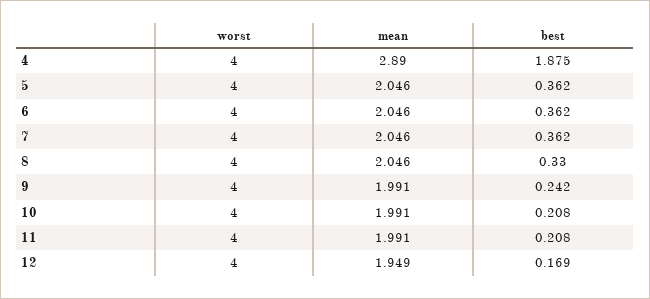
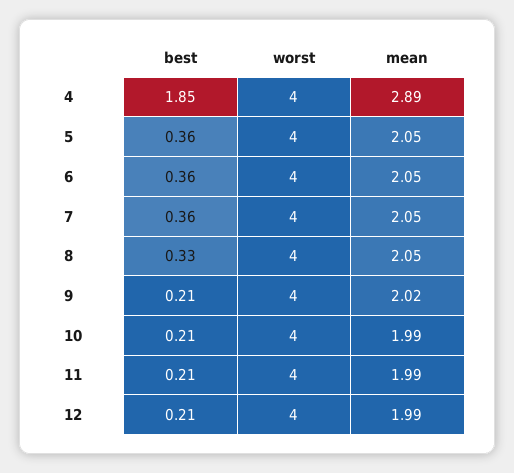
  {
    "worst": {
      "4": 4,
      "5": 4,
      "6": 4,
      "7": 4,
      "8": 4,
      "9": 4,
      "10": 4,
      "11": 4,
      "12": 4
    },
    "mean": {
      "4": 2.89,
      "5": 2.046,
      "6": 2.046,
      "7": 2.046,
      "8": 2.046,
-     "9": 1.991,
+     "9": 2.02,
      "10": 1.991,
      "11": 1.991,
-     "12": 1.949
+     "12": 1.99
    },
    "best": {
-     "4": 1.875,
+     "4": 1.85,
      "5": 0.362,
      "6": 0.362,
      "7": 0.362,
      "8": 0.33,
-     "9": 0.242,
+     "9": 0.21,
      "10": 0.208,
      "11": 0.208,
-     "12": 0.169
+     "12": 0.21
    }
  }

